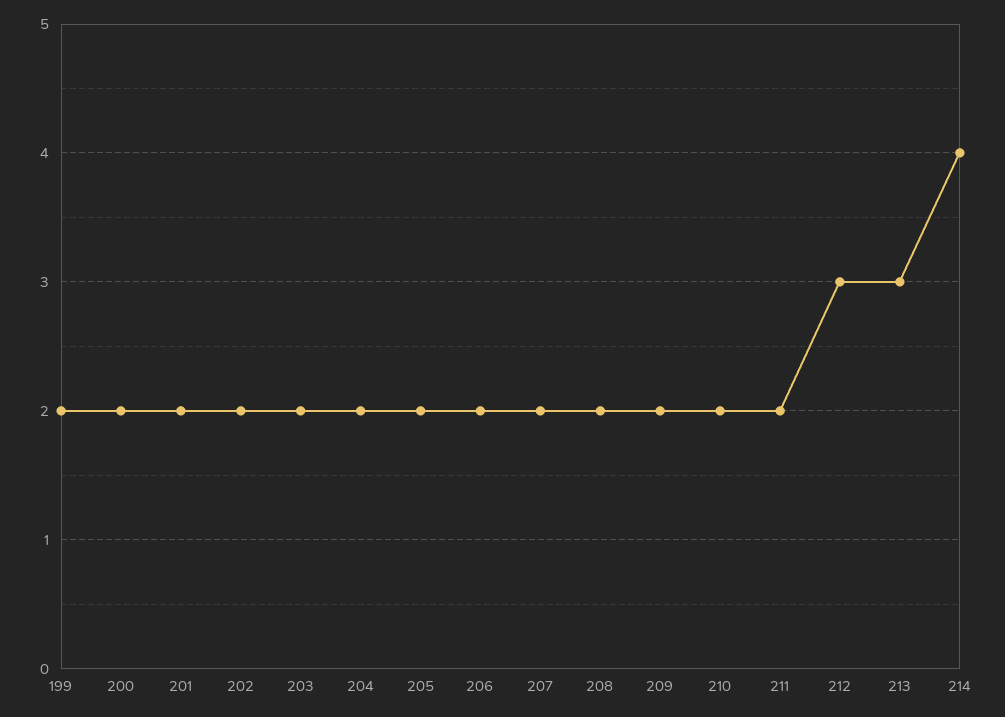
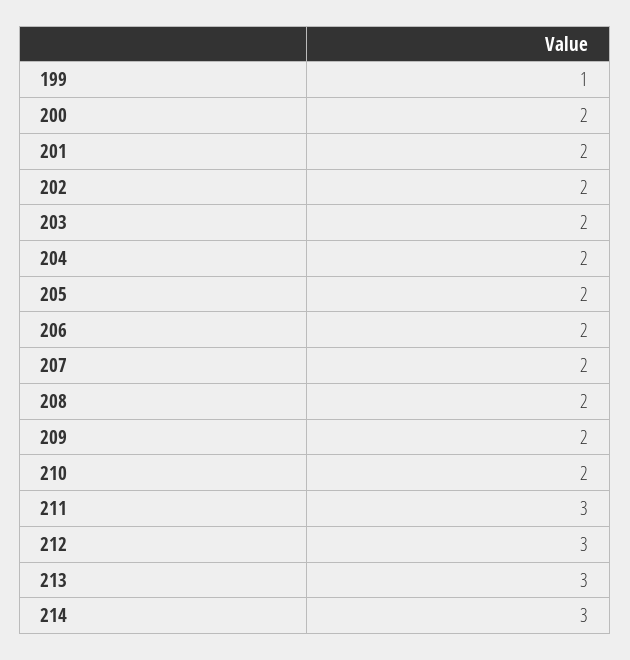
  {
-   "199": 2,
+   "199": 1,
    "200": 2,
    "201": 2,
    "202": 2,
    "203": 2,
    "204": 2,
    "205": 2,
    "206": 2,
    "207": 2,
    "208": 2,
    "209": 2,
    "210": 2,
-   "211": 2,
+   "211": 3,
    "212": 3,
    "213": 3,
-   "214": 4
+   "214": 3
  }

